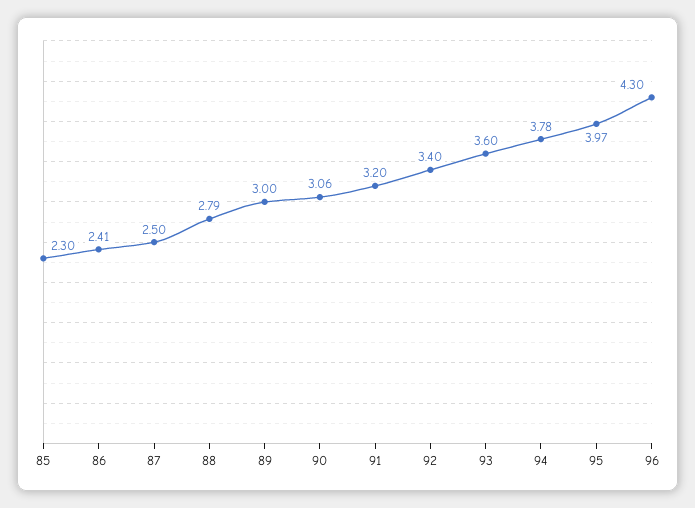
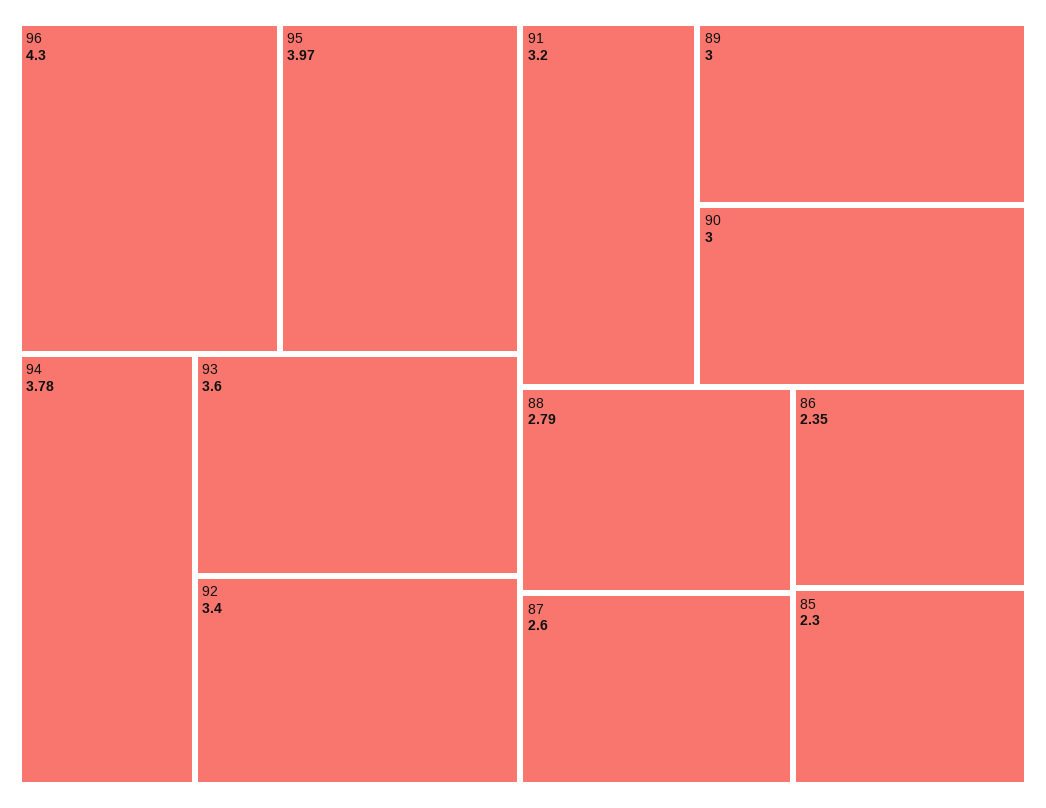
  {
    "85": 2.3,
-   "86": 2.41,
+   "86": 2.35,
-   "87": 2.5,
+   "87": 2.6,
    "88": 2.79,
    "89": 3,
-   "90": 3.06,
+   "90": 3,
    "91": 3.2,
    "92": 3.4,
    "93": 3.6,
    "94": 3.78,
    "95": 3.97,
    "96": 4.3
  }

